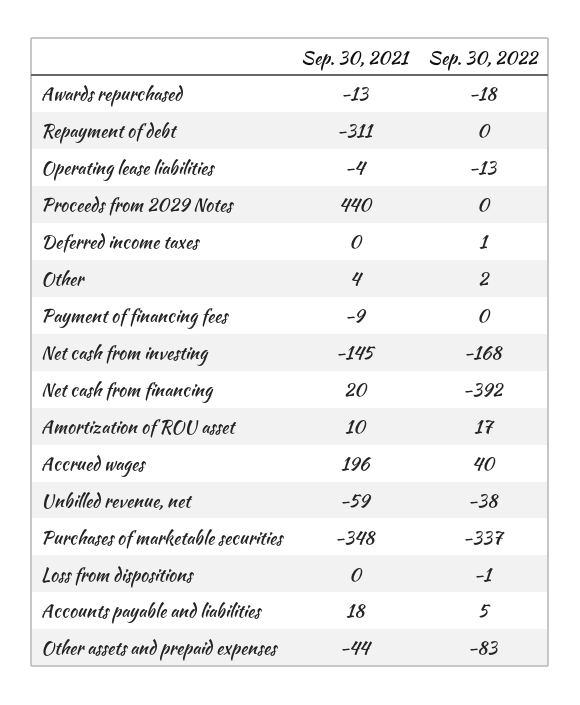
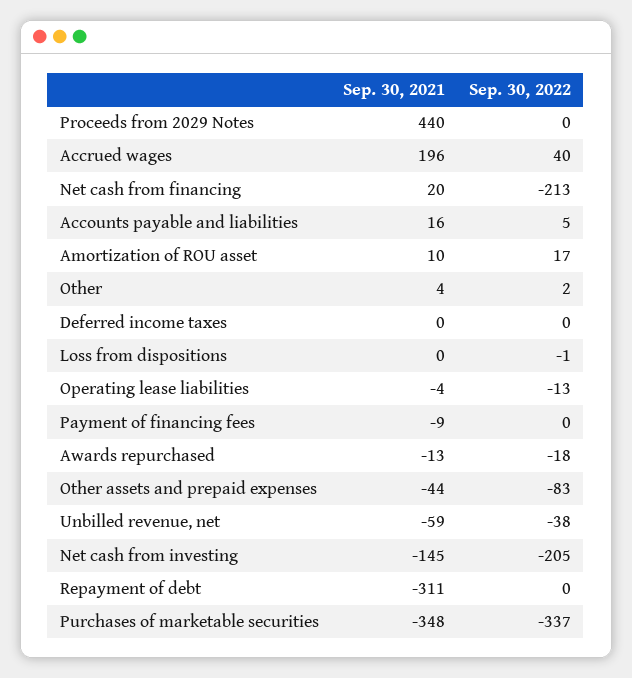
  {
    "Sep. 30, 2021": {
      "Awards repurchased": -13,
      "Repayment of debt": -311,
      "Operating lease liabilities": -4,
      "Proceeds from 2029 Notes": 440,
      "Deferred income taxes": 0,
      "Other": 4,
      "Payment of financing fees": -9,
      "Net cash from investing": -145,
      "Net cash from financing": 20,
      "Amortization of ROU asset": 10,
      "Accrued wages": 196,
      "Unbilled revenue, net": -59,
      "Purchases of marketable securities": -348,
      "Loss from dispositions": 0,
-     "Accounts payable and liabilities": 18,
+     "Accounts payable and liabilities": 16,
      "Other assets and prepaid expenses": -44
    },
    "Sep. 30, 2022": {
      "Awards repurchased": -18,
      "Repayment of debt": 0,
      "Operating lease liabilities": -13,
      "Proceeds from 2029 Notes": 0,
-     "Deferred income taxes": 1,
+     "Deferred income taxes": 0,
      "Other": 2,
      "Payment of financing fees": 0,
-     "Net cash from investing": -168,
+     "Net cash from investing": -205,
-     "Net cash from financing": -392,
+     "Net cash from financing": -213,
      "Amortization of ROU asset": 17,
      "Accrued wages": 40,
      "Unbilled revenue, net": -38,
      "Purchases of marketable securities": -337,
      "Loss from dispositions": -1,
      "Accounts payable and liabilities": 5,
      "Other assets and prepaid expenses": -83
    }
  }

